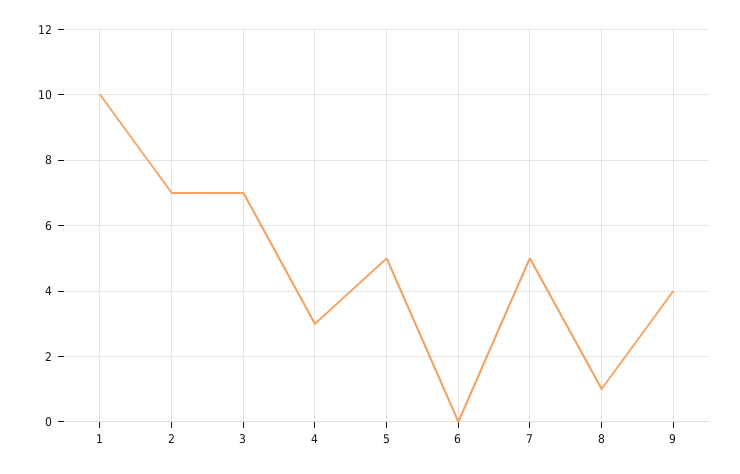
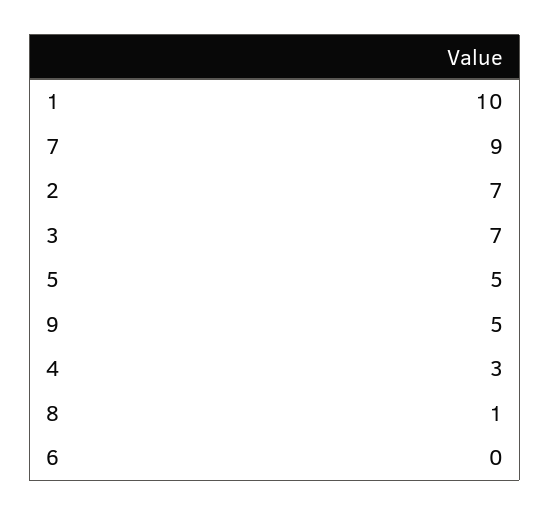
  {
    "1": 10,
    "2": 7,
    "3": 7,
    "4": 3,
    "5": 5,
    "6": 0,
-   "7": 5,
+   "7": 9,
    "8": 1,
-   "9": 4
+   "9": 5
  }

